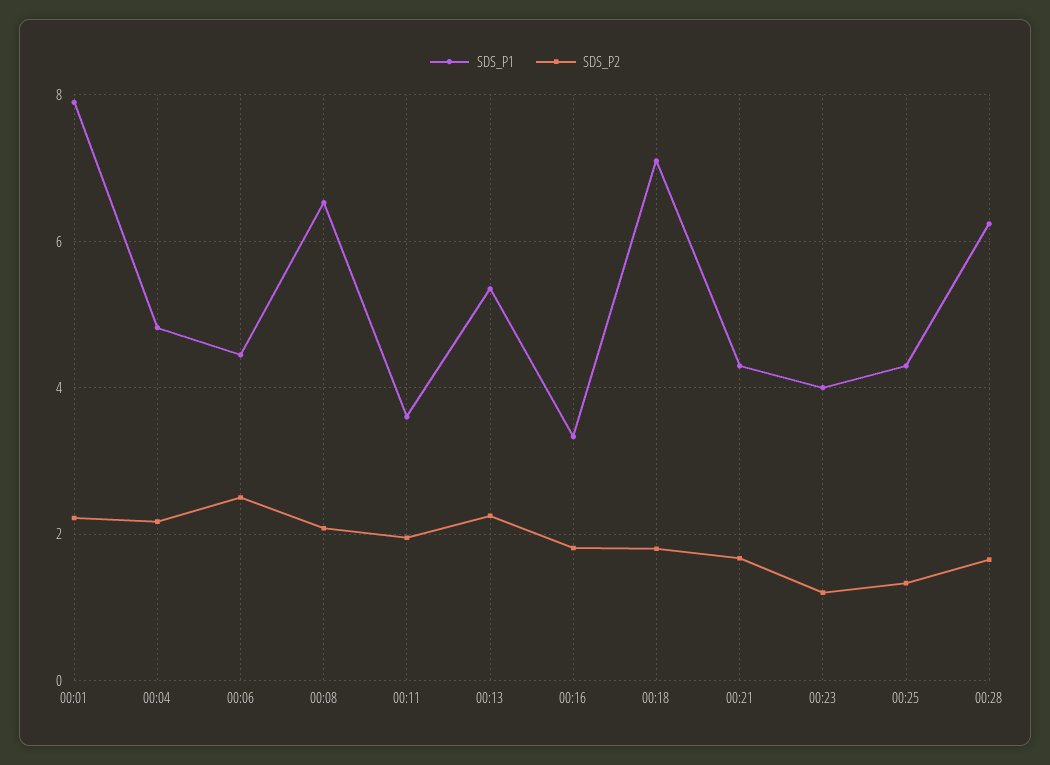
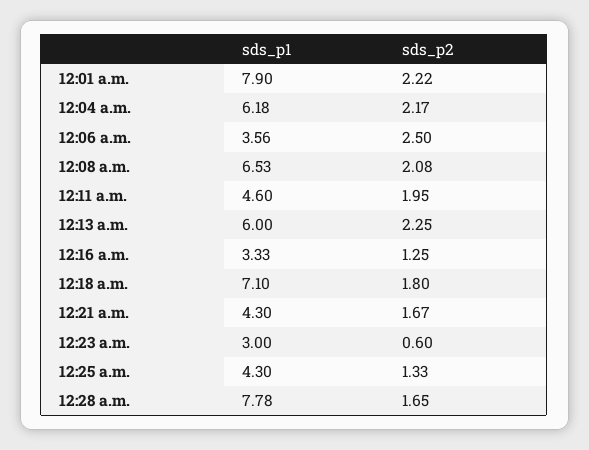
  {
    "SDS_P1": {
      "00:01": 7.9,
-     "00:04": 4.8,
+     "00:04": 6.18,
-     "00:06": 4.4,
+     "00:06": 3.56,
      "00:08": 6.53,
-     "00:11": 3.6,
+     "00:11": 4.6,
-     "00:13": 5.4,
+     "00:13": 6,
      "00:16": 3.33,
      "00:18": 7.1,
      "00:21": 4.3,
-     "00:23": 4,
+     "00:23": 3,
      "00:25": 4.3,
-     "00:28": 6.2
+     "00:28": 7.78
    },
    "SDS_P2": {
      "00:01": 2.22,
      "00:04": 2.17,
      "00:06": 2.5,
      "00:08": 2.08,
      "00:11": 1.95,
      "00:13": 2.25,
-     "00:16": 1.8,
+     "00:16": 1.25,
      "00:18": 1.8,
      "00:21": 1.67,
-     "00:23": 1.2,
+     "00:23": 0.6,
      "00:25": 1.33,
      "00:28": 1.65
    }
  }

